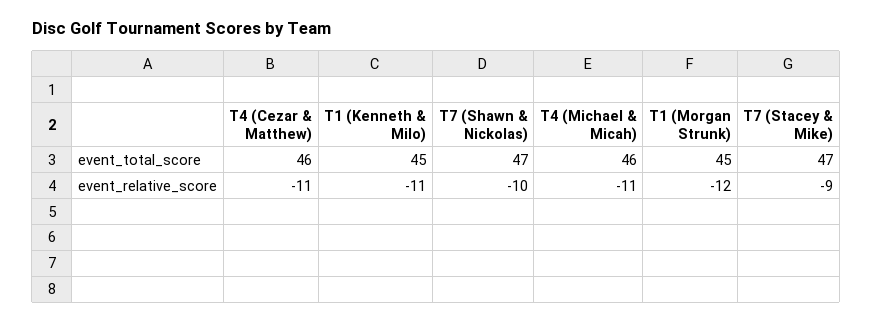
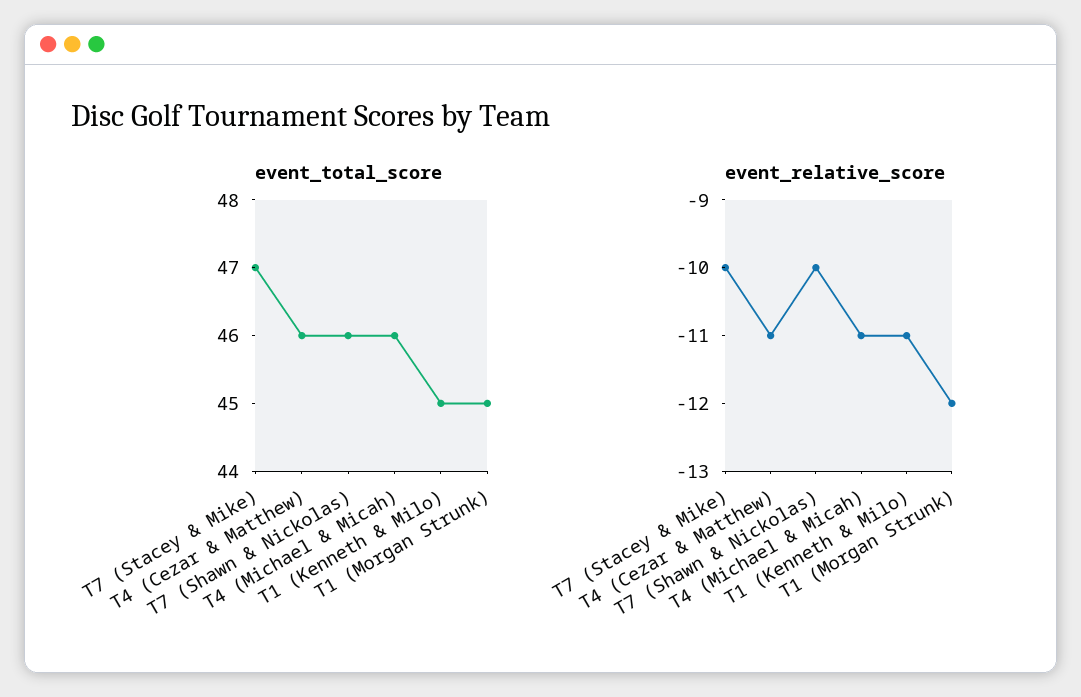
  {
    "event_total_score": {
      "T4 (Cezar & Matthew)": 46,
      "T1 (Kenneth & Milo)": 45,
-     "T7 (Shawn & Nickolas)": 47,
+     "T7 (Shawn & Nickolas)": 46,
      "T4 (Michael & Micah)": 46,
      "T1 (Morgan Strunk)": 45,
      "T7 (Stacey & Mike)": 47
    },
    "event_relative_score": {
      "T4 (Cezar & Matthew)": -11,
      "T1 (Kenneth & Milo)": -11,
      "T7 (Shawn & Nickolas)": -10,
      "T4 (Michael & Micah)": -11,
      "T1 (Morgan Strunk)": -12,
-     "T7 (Stacey & Mike)": -9
+     "T7 (Stacey & Mike)": -10
    }
  }

